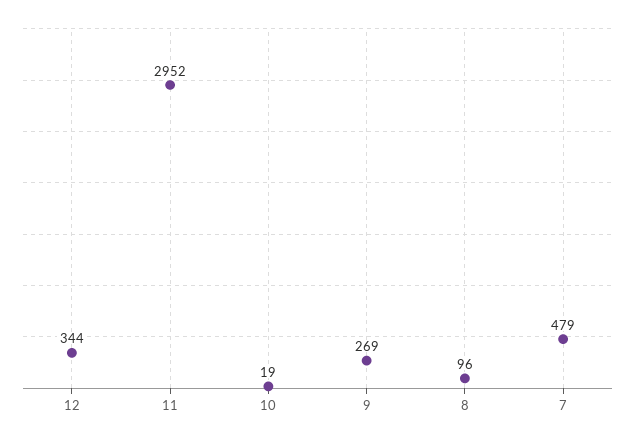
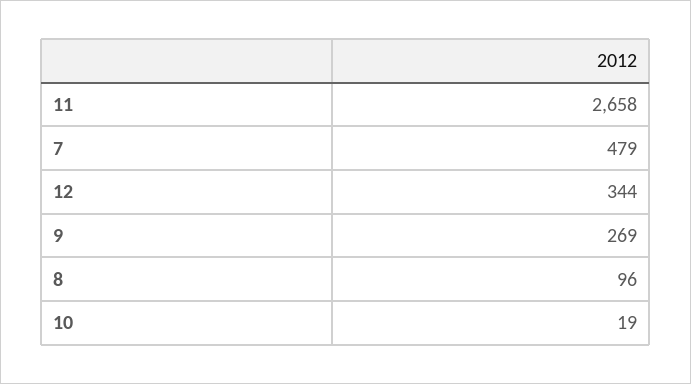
  {
    "12": 344,
-   "11": 2952,
+   "11": 2658,
    "10": 19,
    "9": 269,
    "8": 96,
    "7": 479
  }

